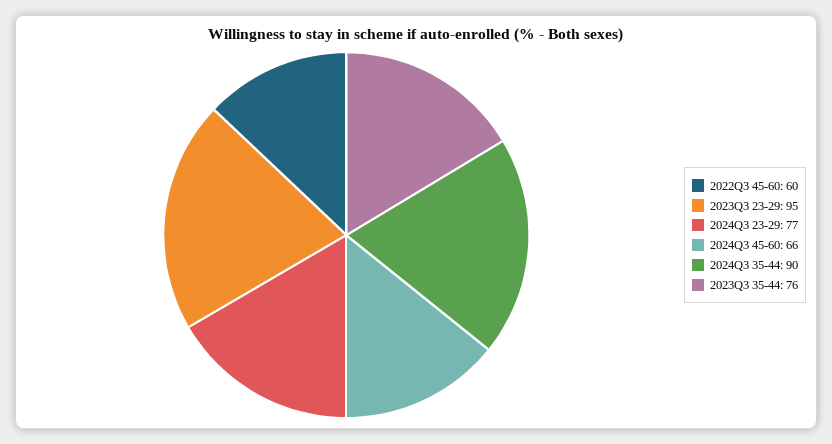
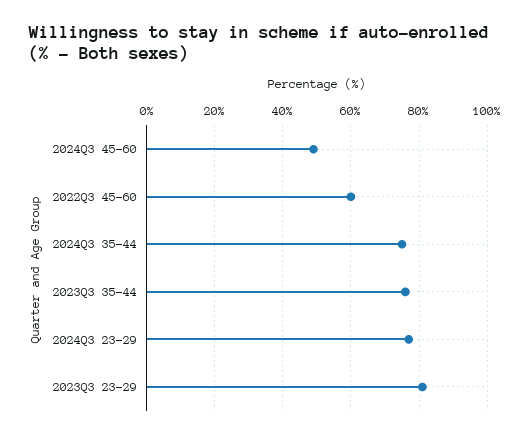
  {
    "2022Q3 45-60": 60,
-   "2023Q3 23-29": 95,
+   "2023Q3 23-29": 80,
    "2024Q3 23-29": 77,
-   "2024Q3 45-60": 66,
+   "2024Q3 45-60": 50,
-   "2024Q3 35-44": 90,
+   "2024Q3 35-44": 75,
    "2023Q3 35-44": 76
  }

